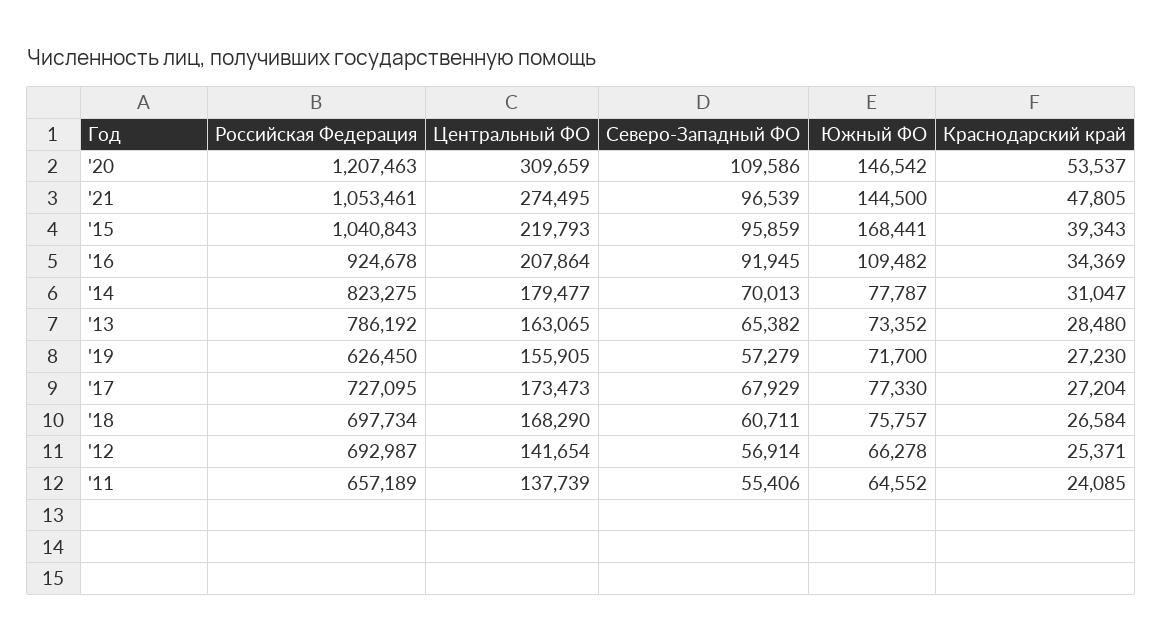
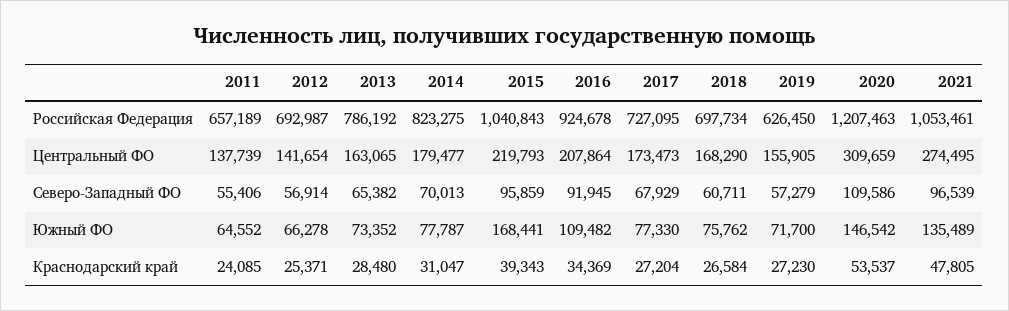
  {
    "Российская Федерация": {
      "'20": 1207463,
      "'21": 1053461,
      "'15": 1040843,
      "'16": 924678,
      "'14": 823275,
      "'13": 786192,
      "'19": 626450,
      "'17": 727095,
      "'18": 697734,
      "'12": 692987,
      "'11": 657189
    },
    "Центральный ФО": {
      "'20": 309659,
      "'21": 274495,
      "'15": 219793,
      "'16": 207864,
      "'14": 179477,
      "'13": 163065,
      "'19": 155905,
      "'17": 173473,
      "'18": 168290,
      "'12": 141654,
      "'11": 137739
    },
    "Северо-Западный ФО": {
      "'20": 109586,
      "'21": 96539,
      "'15": 95859,
      "'16": 91945,
      "'14": 70013,
      "'13": 65382,
      "'19": 57279,
      "'17": 67929,
      "'18": 60711,
      "'12": 56914,
      "'11": 55406
    },
    "Южный ФО": {
      "'20": 146542,
-     "'21": 144500,
+     "'21": 135489,
      "'15": 168441,
      "'16": 109482,
      "'14": 77787,
      "'13": 73352,
      "'19": 71700,
      "'17": 77330,
-     "'18": 75757,
+     "'18": 75762,
      "'12": 66278,
      "'11": 64552
    },
    "Краснодарский край": {
      "'20": 53537,
      "'21": 47805,
      "'15": 39343,
      "'16": 34369,
      "'14": 31047,
      "'13": 28480,
      "'19": 27230,
      "'17": 27204,
      "'18": 26584,
      "'12": 25371,
      "'11": 24085
    }
  }

